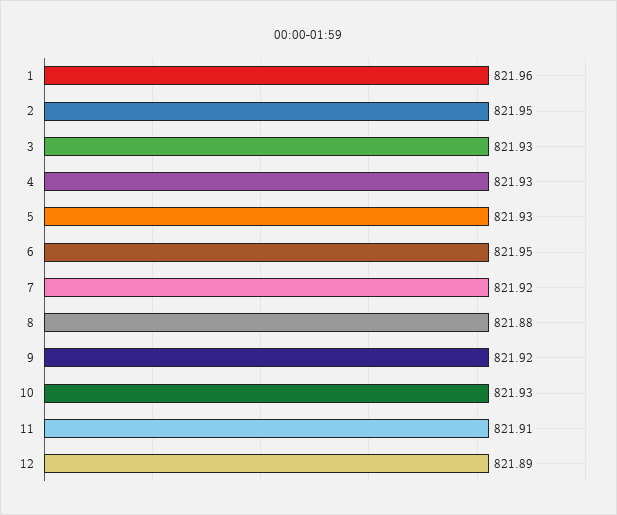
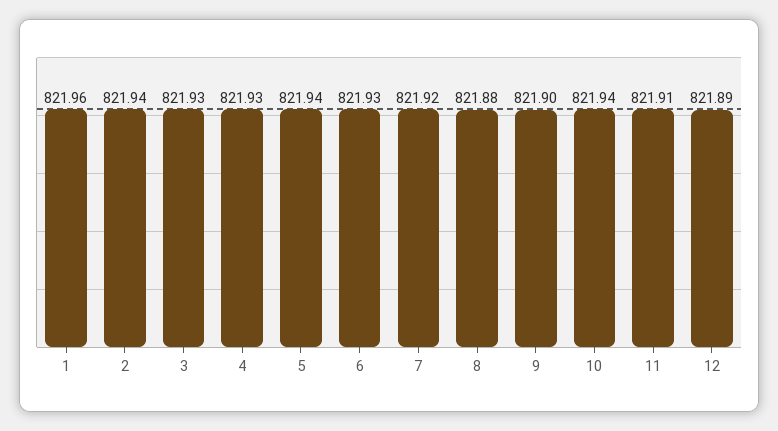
  {
    "1": 821.96,
-   "2": 821.95,
+   "2": 821.94,
    "3": 821.93,
    "4": 821.93,
-   "5": 821.93,
+   "5": 821.94,
-   "6": 821.95,
+   "6": 821.93,
    "7": 821.92,
    "8": 821.88,
-   "9": 821.92,
+   "9": 821.9,
-   "10": 821.93,
+   "10": 821.94,
    "11": 821.91,
    "12": 821.89
  }

